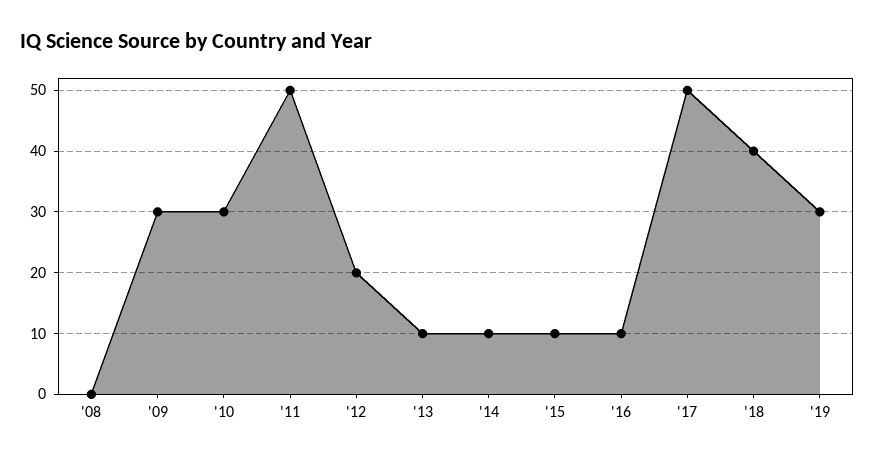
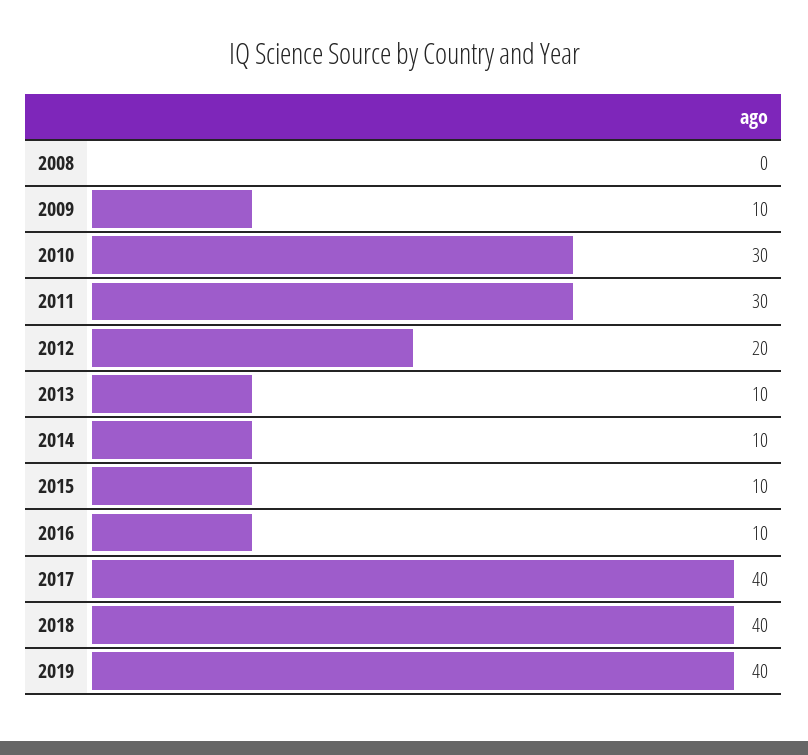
  {
    "'08": 0,
-   "'09": 30,
+   "'09": 10,
    "'10": 30,
-   "'11": 50,
+   "'11": 30,
    "'12": 20,
    "'13": 10,
    "'14": 10,
    "'15": 10,
    "'16": 10,
-   "'17": 50,
+   "'17": 40,
    "'18": 40,
-   "'19": 30
+   "'19": 40
  }

